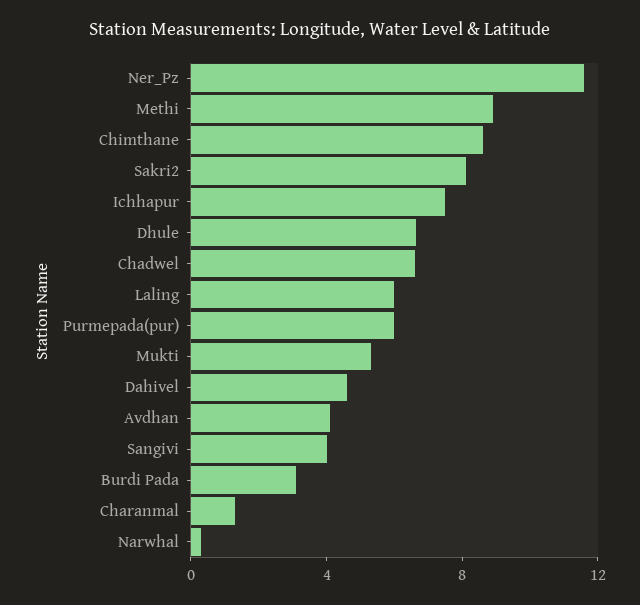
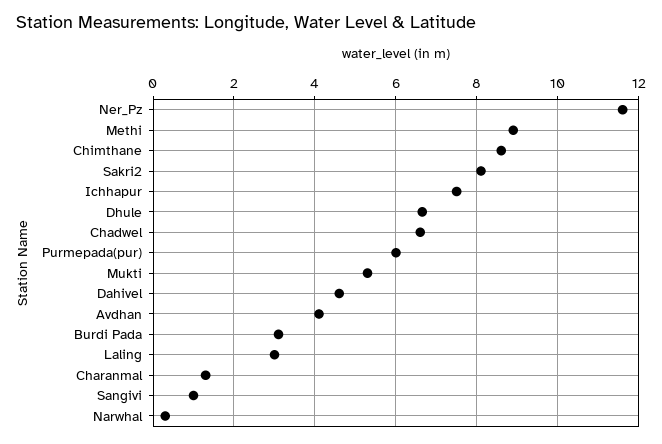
  {
    "Ner_Pz": 11.6,
    "Methi": 9,
    "Chimthane": 8.6,
    "Sakri2": 8.2,
    "Ichhapur": 7.6,
    "Dhule": 6.6,
    "Chadwel": 6.6,
-   "Laling": 6,
+   "Laling": 3,
    "Purmepada(pur)": 6,
    "Mukti": 5.4,
    "Dahivel": 4.6,
    "Avdhan": 4.2,
-   "Sangivi": 4,
+   "Sangivi": 1,
    "Burdi Pada": 3.2,
    "Charanmal": 1.4,
    "Narwhal": 0.4
  }

